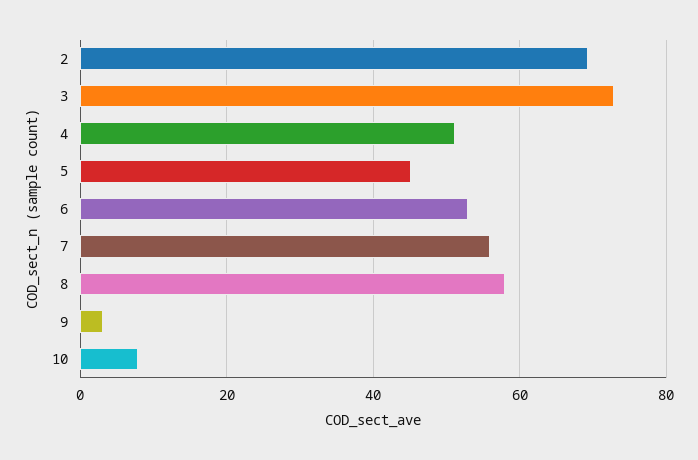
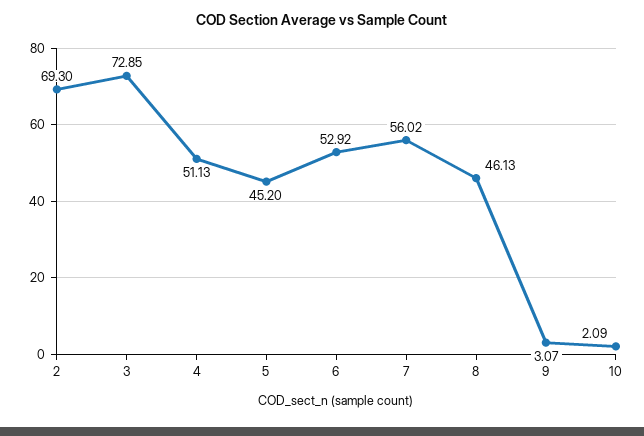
  {
    "2": 69.3,
    "3": 72.85,
    "4": 51.13,
    "5": 45.2,
    "6": 52.92,
    "7": 56.02,
-   "8": 58,
+   "8": 46.13,
    "9": 3.07,
-   "10": 8
+   "10": 2.09
  }

